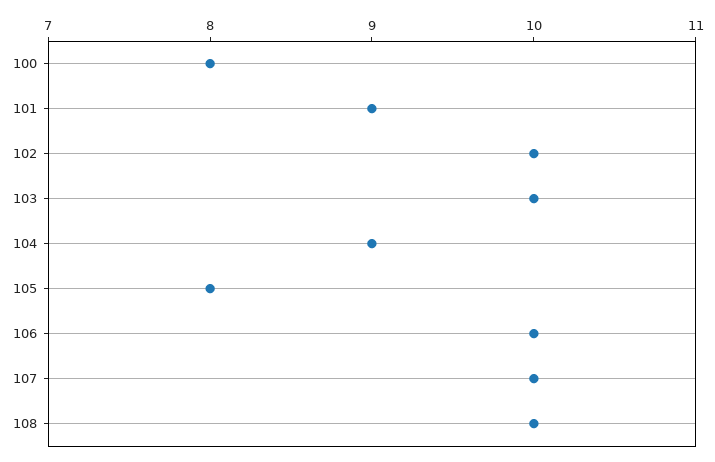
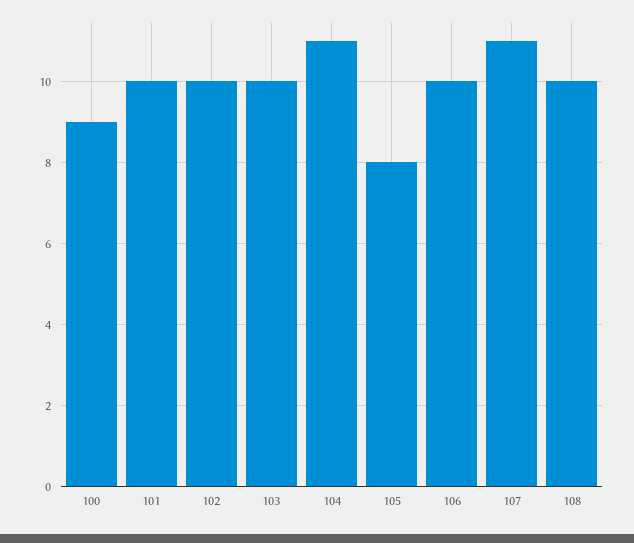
  {
-   "100": 8,
+   "100": 9,
-   "101": 9,
+   "101": 10,
    "102": 10,
    "103": 10,
-   "104": 9,
+   "104": 11,
    "105": 8,
    "106": 10,
-   "107": 10,
+   "107": 11,
    "108": 10
  }

